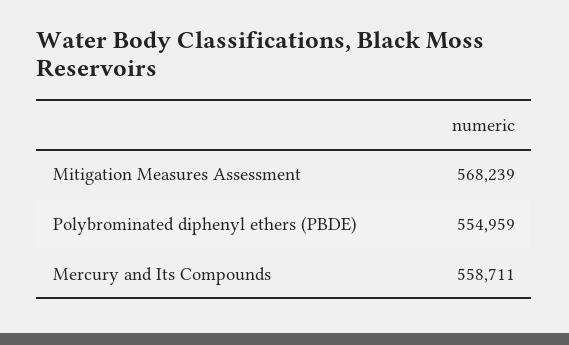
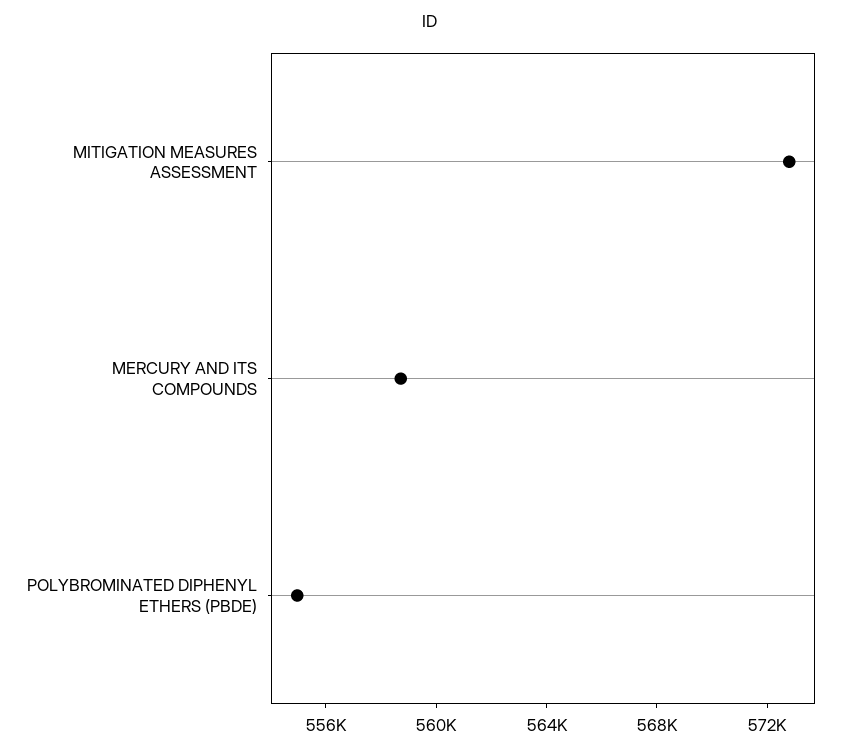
  {
-   "Mitigation Measures Assessment": 568239,
+   "Mitigation Measures Assessment": 573000,
    "Polybrominated diphenyl ethers (PBDE)": 554959,
    "Mercury and Its Compounds": 558711
  }

